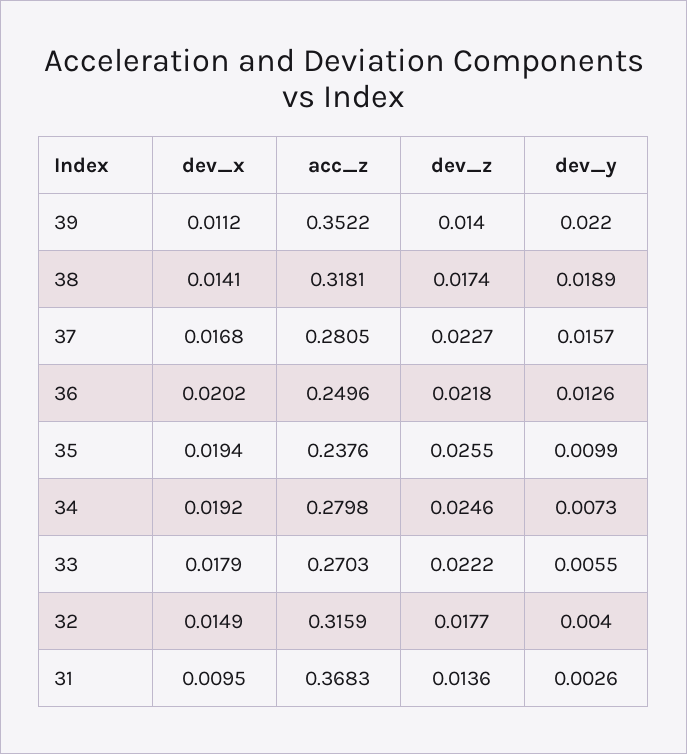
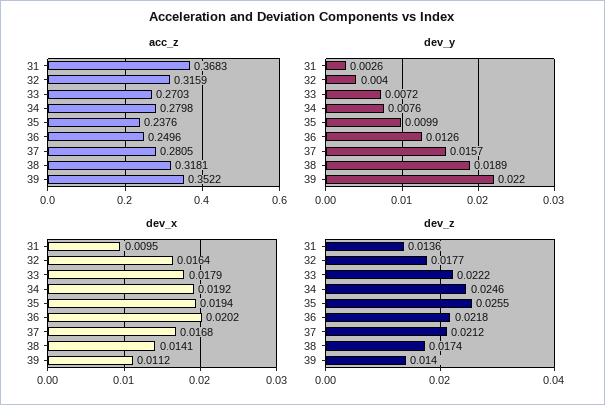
  {
    "dev_x": {
      "39": 0.0112,
      "38": 0.0141,
      "37": 0.0168,
      "36": 0.0202,
      "35": 0.0194,
      "34": 0.0192,
      "33": 0.0179,
-     "32": 0.0149,
+     "32": 0.0164,
      "31": 0.0095
    },
    "acc_z": {
      "39": 0.3522,
      "38": 0.3181,
      "37": 0.2805,
      "36": 0.2496,
      "35": 0.2376,
      "34": 0.2798,
      "33": 0.2703,
      "32": 0.3159,
      "31": 0.3683
    },
    "dev_z": {
      "39": 0.014,
      "38": 0.0174,
-     "37": 0.0227,
+     "37": 0.0212,
      "36": 0.0218,
      "35": 0.0255,
      "34": 0.0246,
      "33": 0.0222,
      "32": 0.0177,
      "31": 0.0136
    },
    "dev_y": {
      "39": 0.022,
      "38": 0.0189,
      "37": 0.0157,
      "36": 0.0126,
      "35": 0.0099,
-     "34": 0.0073,
+     "34": 0.0076,
-     "33": 0.0055,
+     "33": 0.0072,
      "32": 0.004,
      "31": 0.0026
    }
  }

